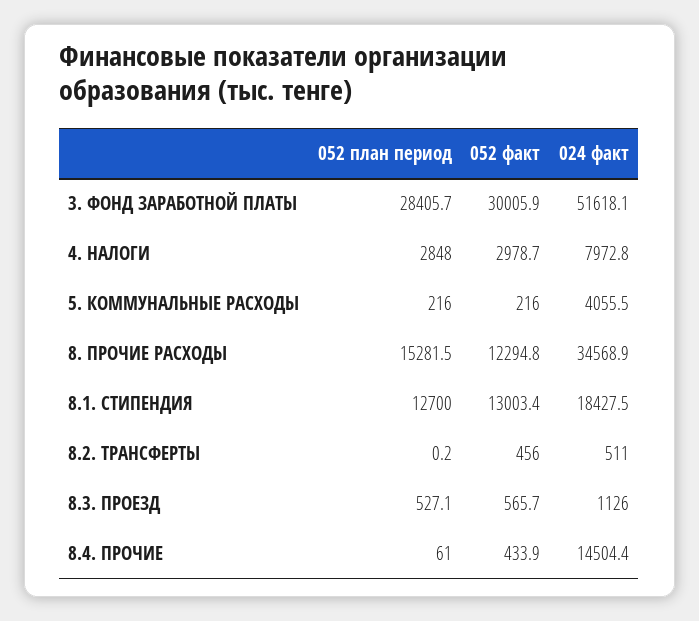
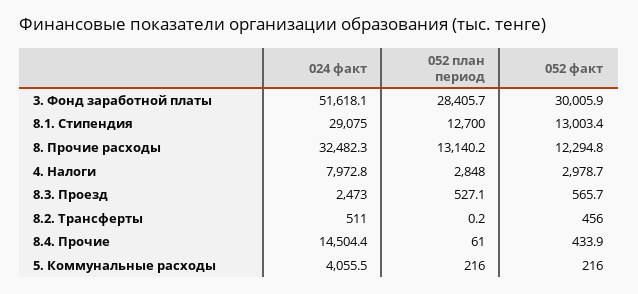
  {
    "052 план период": {
      "3. ФОНД ЗАРАБОТНОЙ ПЛАТЫ": 28405.7,
      "4. НАЛОГИ": 2848,
      "5. КОММУНАЛЬНЫЕ РАСХОДЫ": 216,
-     "8. ПРОЧИЕ РАСХОДЫ": 15281.5,
+     "8. ПРОЧИЕ РАСХОДЫ": 13140.2,
      "8.1. СТИПЕНДИЯ": 12700,
      "8.2. ТРАНСФЕРТЫ": 0.2,
      "8.3. ПРОЕЗД": 527.1,
      "8.4. ПРОЧИЕ": 61
    },
    "052 факт": {
      "3. ФОНД ЗАРАБОТНОЙ ПЛАТЫ": 30005.9,
      "4. НАЛОГИ": 2978.7,
      "5. КОММУНАЛЬНЫЕ РАСХОДЫ": 216,
      "8. ПРОЧИЕ РАСХОДЫ": 12294.8,
      "8.1. СТИПЕНДИЯ": 13003.4,
      "8.2. ТРАНСФЕРТЫ": 456,
      "8.3. ПРОЕЗД": 565.7,
      "8.4. ПРОЧИЕ": 433.9
    },
    "024 факт": {
      "3. ФОНД ЗАРАБОТНОЙ ПЛАТЫ": 51618.1,
      "4. НАЛОГИ": 7972.8,
      "5. КОММУНАЛЬНЫЕ РАСХОДЫ": 4055.5,
-     "8. ПРОЧИЕ РАСХОДЫ": 34568.9,
+     "8. ПРОЧИЕ РАСХОДЫ": 32482.3,
-     "8.1. СТИПЕНДИЯ": 18427.5,
+     "8.1. СТИПЕНДИЯ": 29075,
      "8.2. ТРАНСФЕРТЫ": 511,
-     "8.3. ПРОЕЗД": 1126,
+     "8.3. ПРОЕЗД": 2473,
      "8.4. ПРОЧИЕ": 14504.4
    }
  }

